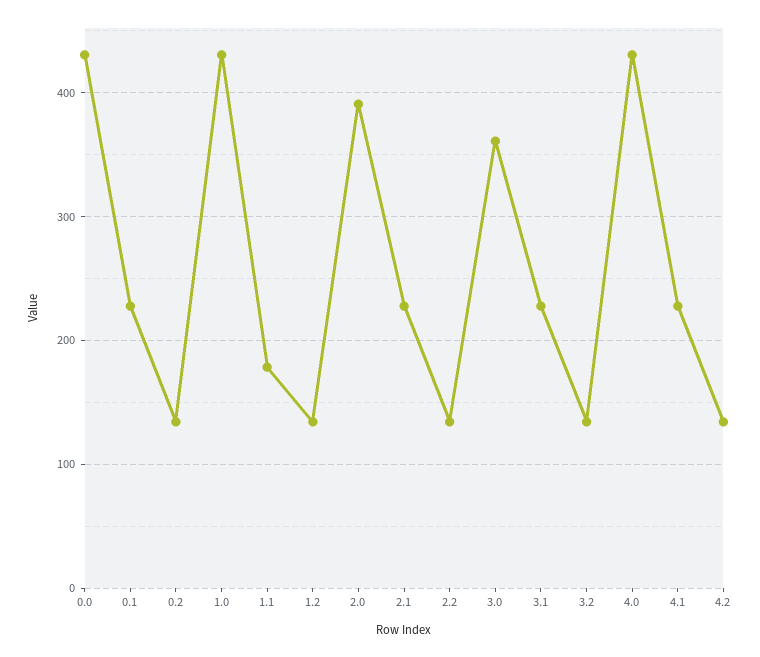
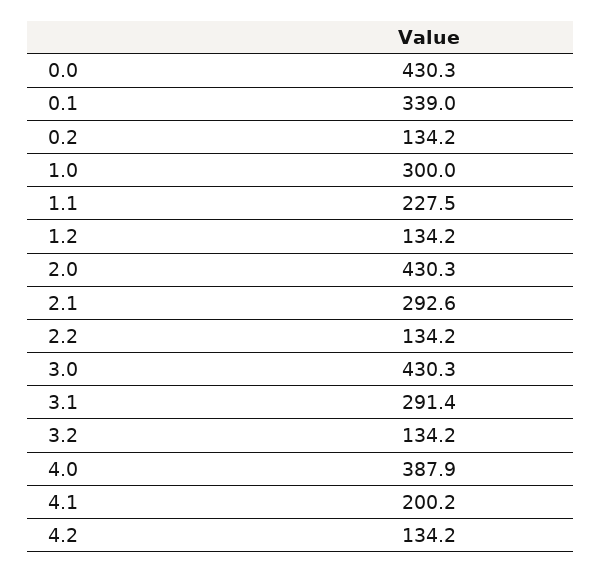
  {
    "0.0": 430.3,
-   "0.1": 230,
+   "0.1": 339,
    "0.2": 134.2,
-   "1.0": 430,
+   "1.0": 300,
-   "1.1": 180,
+   "1.1": 227.5,
    "1.2": 134.2,
-   "2.0": 390,
+   "2.0": 430.3,
-   "2.1": 230,
+   "2.1": 292.6,
    "2.2": 134.2,
-   "3.0": 360,
+   "3.0": 430.3,
-   "3.1": 230,
+   "3.1": 291.4,
    "3.2": 134.2,
-   "4.0": 430,
+   "4.0": 387.9,
-   "4.1": 230,
+   "4.1": 200.2,
    "4.2": 134.2
  }

